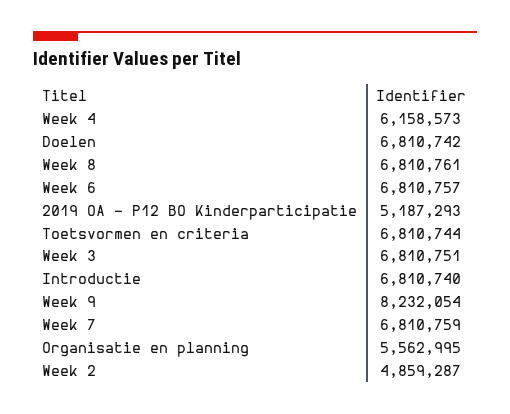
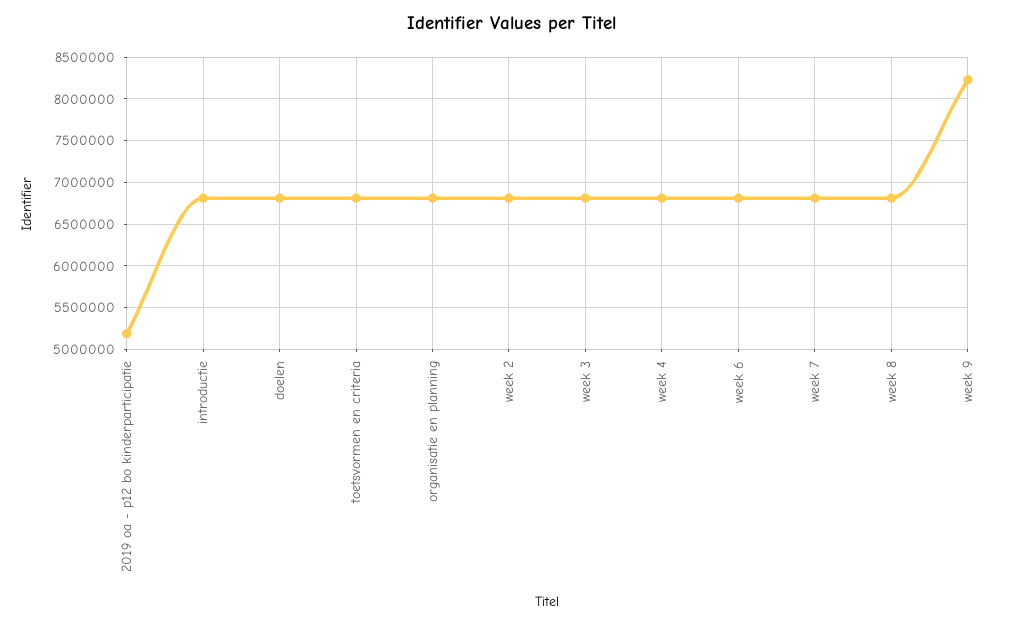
  {
-   "Week 4": 6158573,
+   "Week 4": 6800000,
    "Doelen": 6810742,
    "Week 8": 6810761,
    "Week 6": 6810757,
    "2019 OA - P12 BO Kinderparticipatie": 5187293,
    "Toetsvormen en criteria": 6810744,
    "Week 3": 6810751,
    "Introductie": 6810740,
    "Week 9": 8232054,
    "Week 7": 6810759,
-   "Organisatie en planning": 5562995,
+   "Organisatie en planning": 6800000,
-   "Week 2": 4859287
+   "Week 2": 6800000
  }

